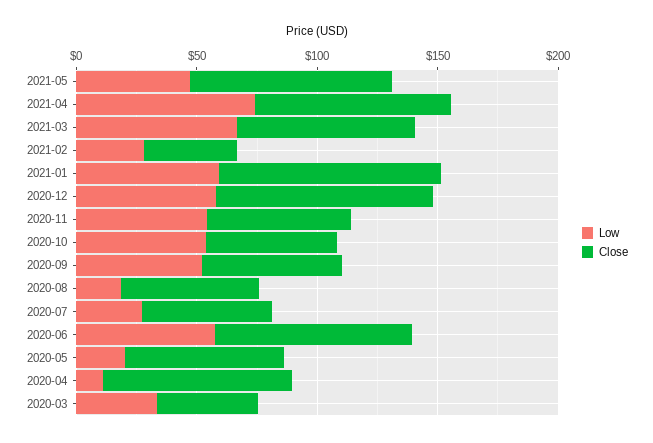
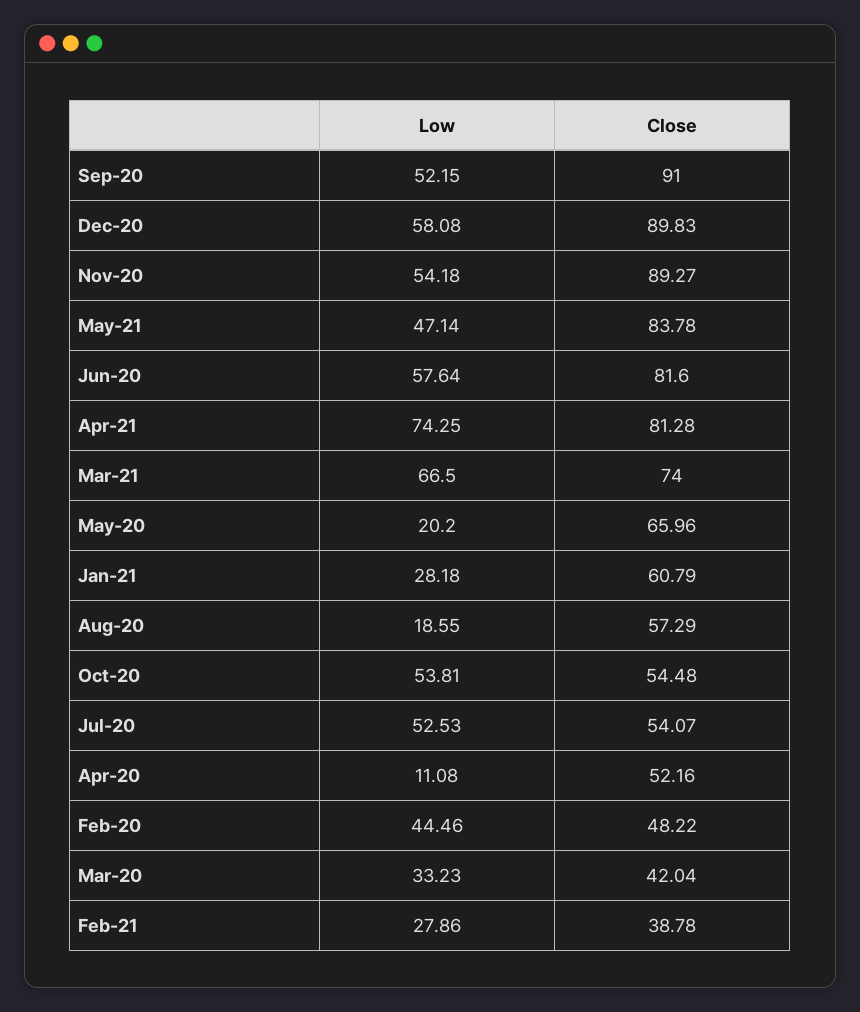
  {
    "Low": {
      "2021-05": 47.14,
      "2021-04": 74.25,
      "2021-03": 66.5,
      "2021-02": 27.86,
-     "2021-01": 60,
+     "2021-01": 28.18,
      "2020-12": 58.08,
      "2020-11": 54.18,
      "2020-10": 53.81,
      "2020-09": 52.15,
      "2020-08": 18.55,
-     "2020-07": 30,
+     "2020-07": 52.53,
      "2020-06": 57.64,
      "2020-05": 20.2,
      "2020-04": 11.08,
-     "2020-03": 33.23
+     "2020-03": 33.23,
+     "Feb-20": 44.46
    },
    "Close": {
      "2021-05": 83.78,
      "2021-04": 81.28,
      "2021-03": 74,
      "2021-02": 38.78,
-     "2021-01": 90,
+     "2021-01": 60.79,
      "2020-12": 89.83,
-     "2020-11": 60,
+     "2020-11": 89.27,
      "2020-10": 54.48,
-     "2020-09": 60,
+     "2020-09": 91,
      "2020-08": 57.29,
      "2020-07": 54.07,
      "2020-06": 81.6,
      "2020-05": 65.96,
-     "2020-04": 80,
+     "2020-04": 52.16,
-     "2020-03": 42.04
+     "2020-03": 42.04,
+     "Feb-20": 48.22
    }
  }

